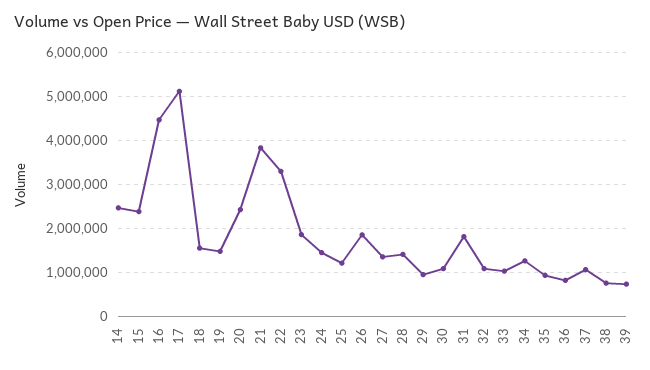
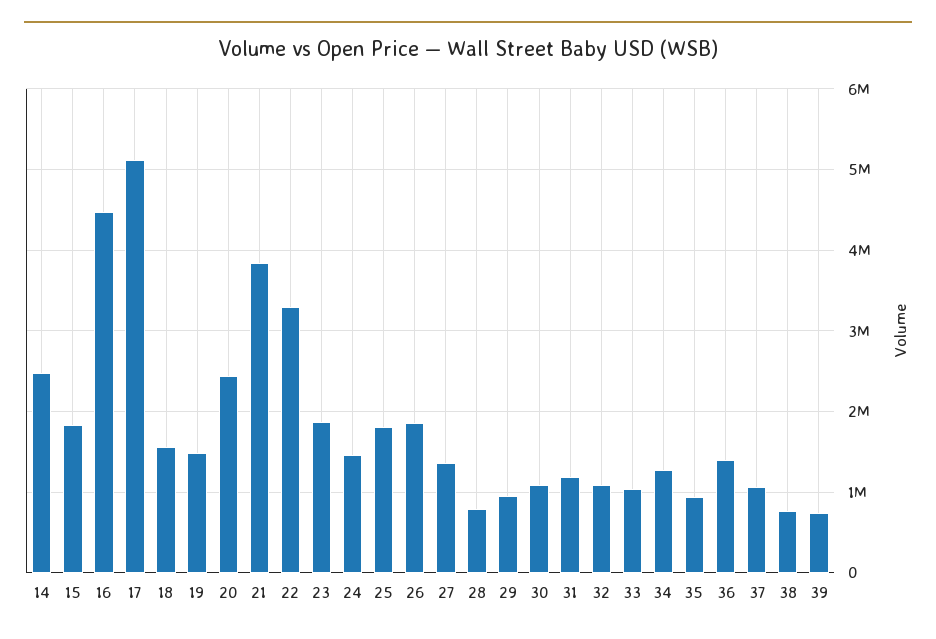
  {
    "14": 2500000,
-   "15": 2400000,
+   "15": 1800000,
    "16": 4500000,
    "17": 5100000,
    "18": 1600000,
    "19": 1500000,
    "20": 2400000,
    "21": 3800000,
    "22": 3300000,
    "23": 1900000,
    "24": 1500000,
-   "25": 1200000,
+   "25": 1800000,
    "26": 1900000,
    "27": 1400000,
-   "28": 1400000,
+   "28": 800000,
    "29": 1000000,
    "30": 1100000,
-   "31": 1800000,
+   "31": 1200000,
    "32": 1100000,
    "33": 1000000,
    "34": 1300000,
    "35": 900000,
-   "36": 800000,
+   "36": 1400000,
    "37": 1100000,
    "38": 800000,
    "39": 700000
  }

